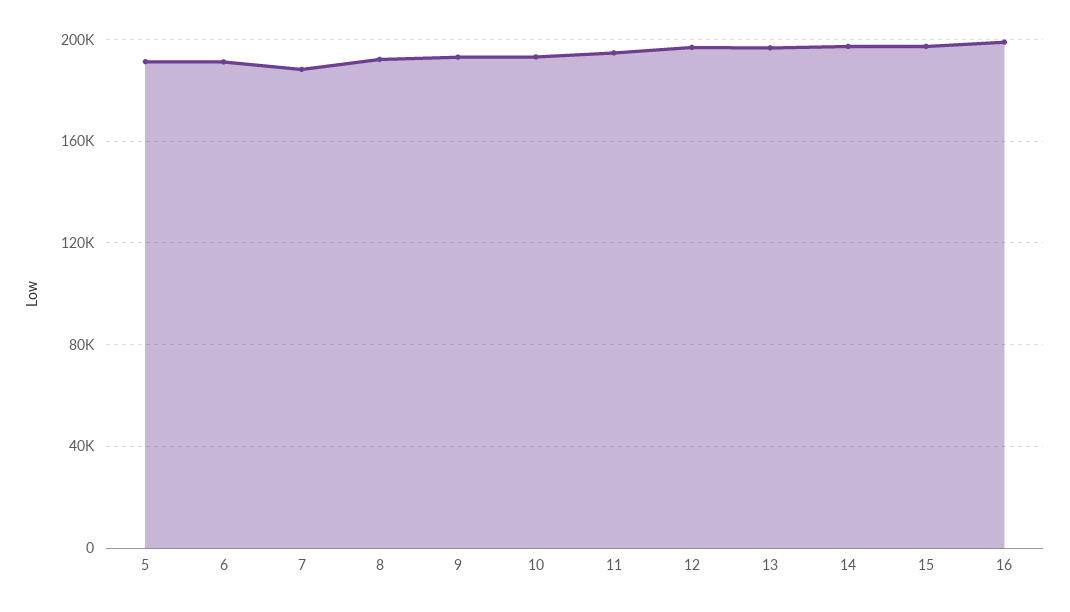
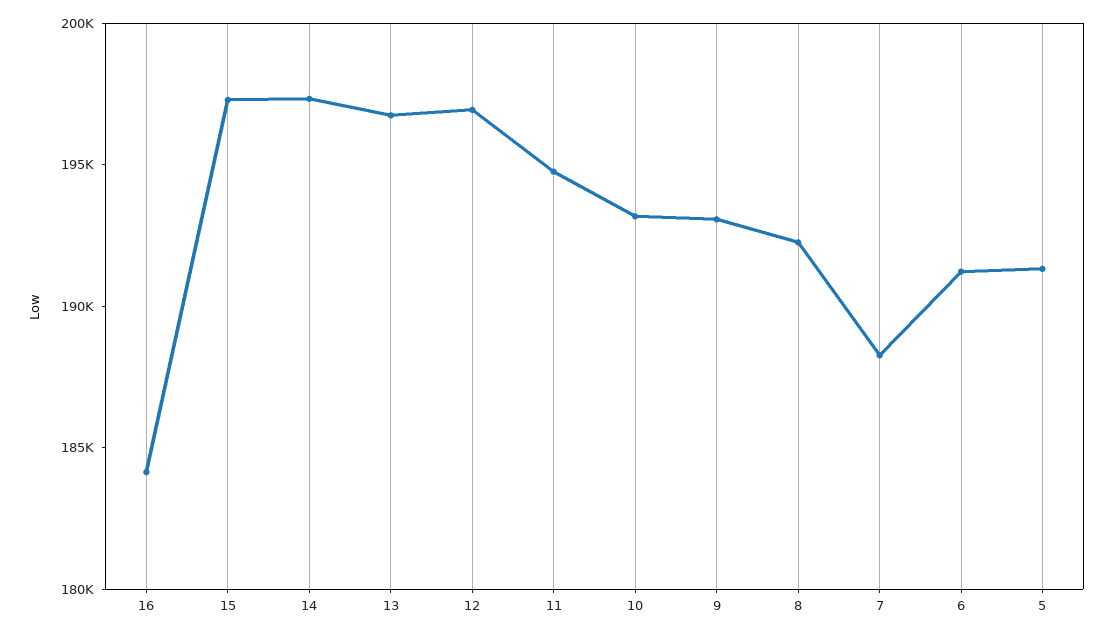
  {
    "5": 191000,
    "6": 191000,
    "7": 188000,
    "8": 192000,
    "9": 193000,
    "10": 193000,
    "11": 195000,
    "12": 197000,
    "13": 197000,
    "14": 197000,
    "15": 197000,
-   "16": 200000
+   "16": 184000
  }

